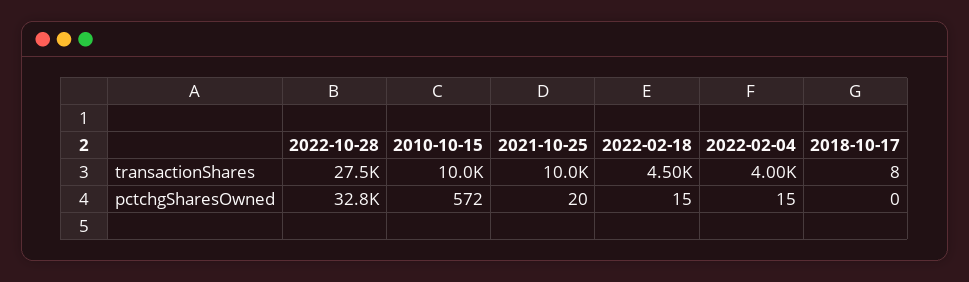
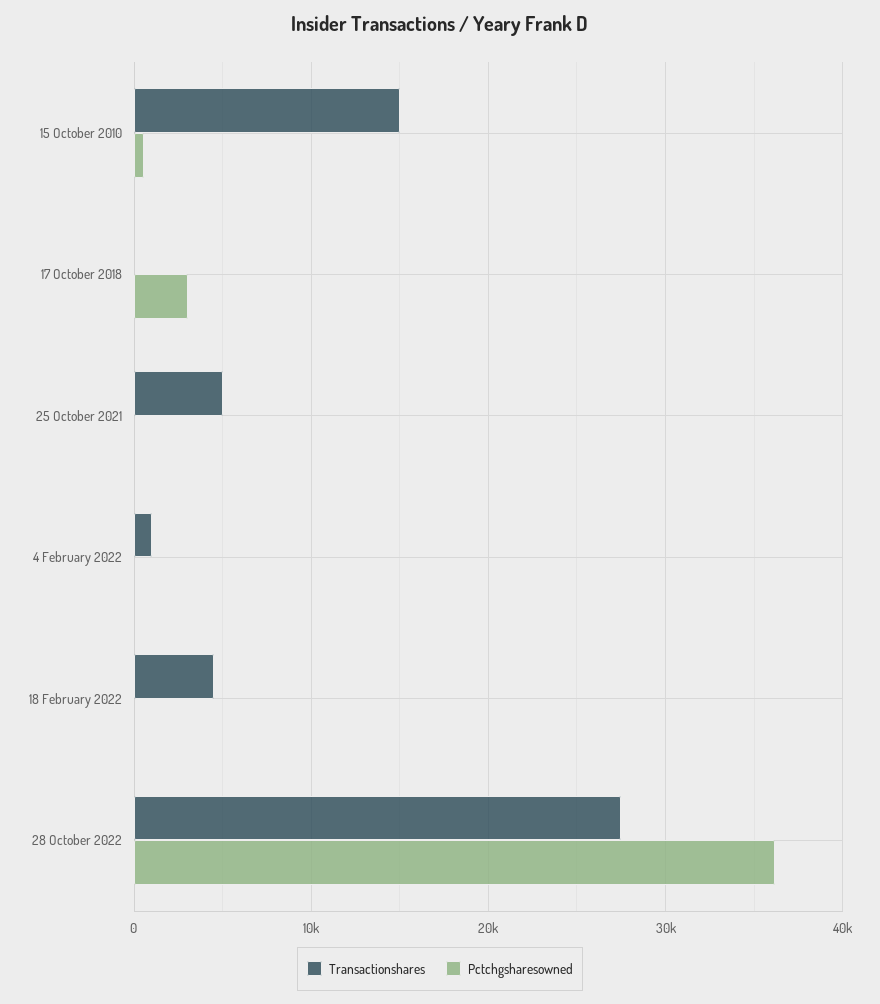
  {
    "transactionShares": {
      "2022-10-28": 27500,
-     "2010-10-15": 10000,
+     "2010-10-15": 15000,
-     "2021-10-25": 10000,
+     "2021-10-25": 5000,
      "2022-02-18": 4500,
-     "2022-02-04": 4000,
+     "2022-02-04": 1000,
      "2018-10-17": 8
    },
    "pctchgSharesOwned": {
-     "2022-10-28": 32800,
+     "2022-10-28": 36000,
      "2010-10-15": 572,
      "2021-10-25": 20,
      "2022-02-18": 15,
      "2022-02-04": 15,
-     "2018-10-17": 0
+     "2018-10-17": 3000
    }
  }

